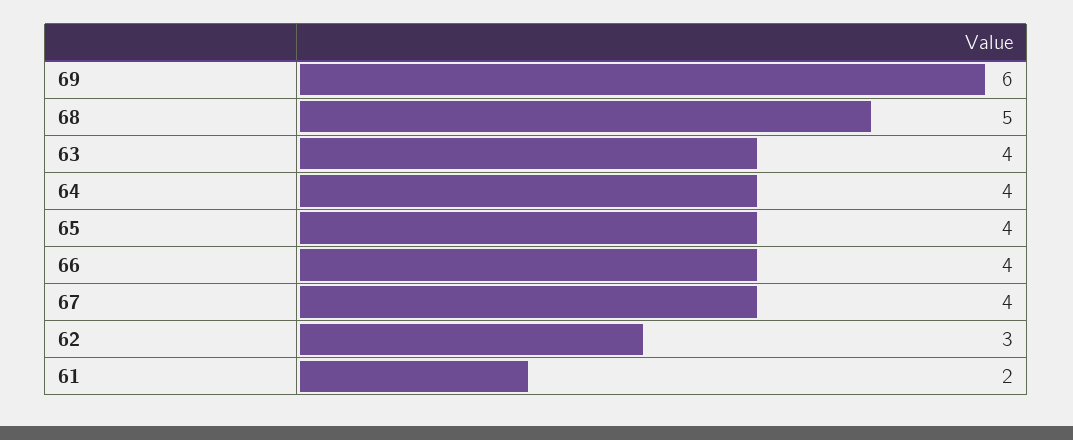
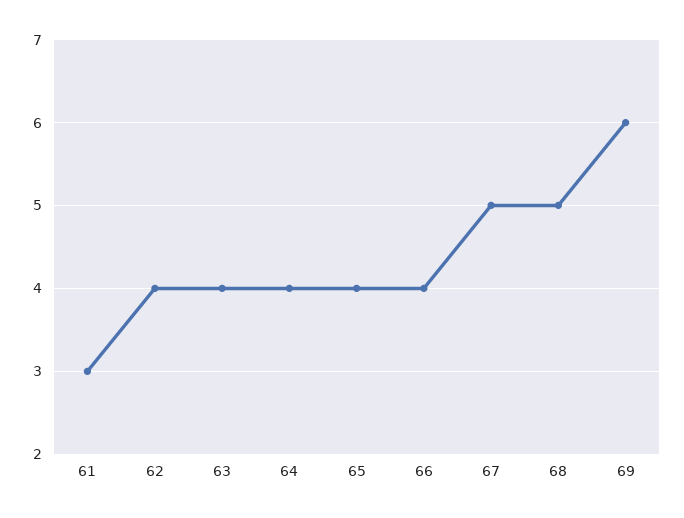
  {
    "69": 6,
    "68": 5,
    "63": 4,
    "64": 4,
    "65": 4,
    "66": 4,
-   "67": 4,
+   "67": 5,
-   "62": 3,
+   "62": 4,
-   "61": 2
+   "61": 3
  }

